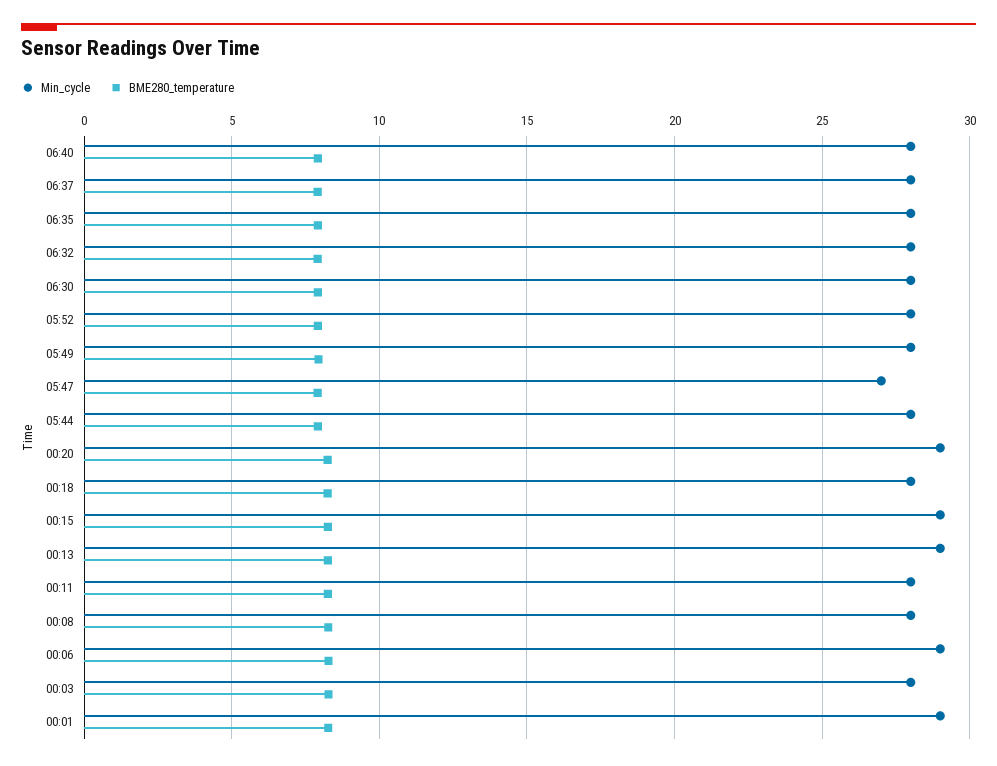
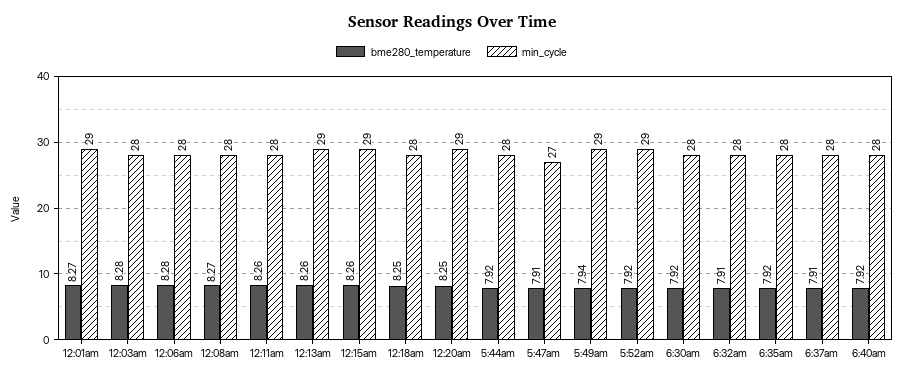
  {
    "Min_cycle": {
      "06:40": 28,
      "06:37": 28,
      "06:35": 28,
      "06:32": 28,
      "06:30": 28,
-     "05:52": 28,
+     "05:52": 29,
-     "05:49": 28,
+     "05:49": 29,
      "05:47": 27,
      "05:44": 28,
      "00:20": 29,
      "00:18": 28,
      "00:15": 29,
      "00:13": 29,
      "00:11": 28,
      "00:08": 28,
-     "00:06": 29,
+     "00:06": 28,
      "00:03": 28,
      "00:01": 29
    },
    "BME280_temperature": {
      "06:40": 7.92,
      "06:37": 7.91,
      "06:35": 7.92,
      "06:32": 7.91,
      "06:30": 7.92,
      "05:52": 7.92,
      "05:49": 7.94,
      "05:47": 7.91,
      "05:44": 7.92,
      "00:20": 8.25,
      "00:18": 8.25,
      "00:15": 8.26,
      "00:13": 8.26,
      "00:11": 8.26,
      "00:08": 8.27,
      "00:06": 8.28,
      "00:03": 8.28,
      "00:01": 8.27
    }
  }

